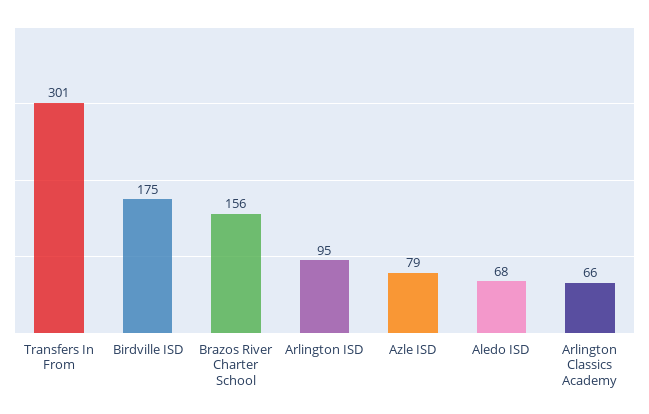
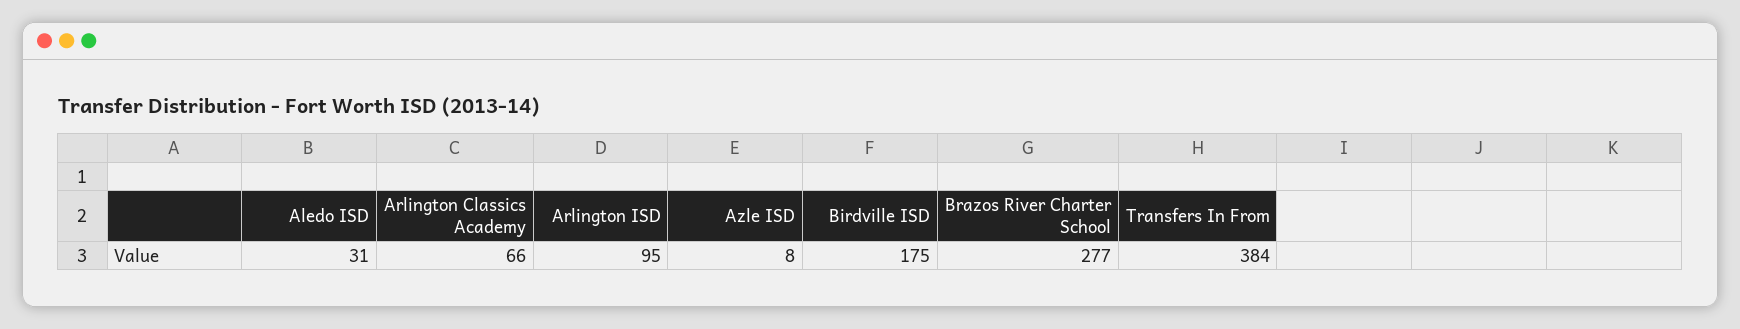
  {
-   "Transfers In From": 301,
+   "Transfers In From": 384,
    "Birdville ISD": 175,
-   "Brazos River Charter School": 156,
+   "Brazos River Charter School": 277,
    "Arlington ISD": 95,
-   "Azle ISD": 79,
+   "Azle ISD": 8,
-   "Aledo ISD": 68,
+   "Aledo ISD": 31,
    "Arlington Classics Academy": 66
  }

